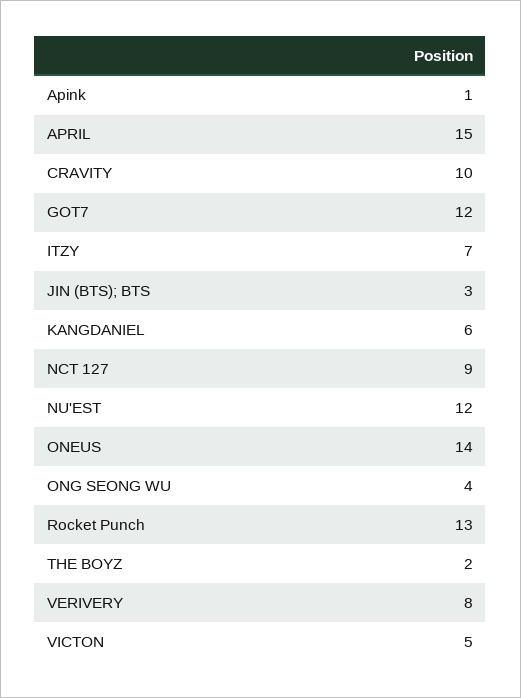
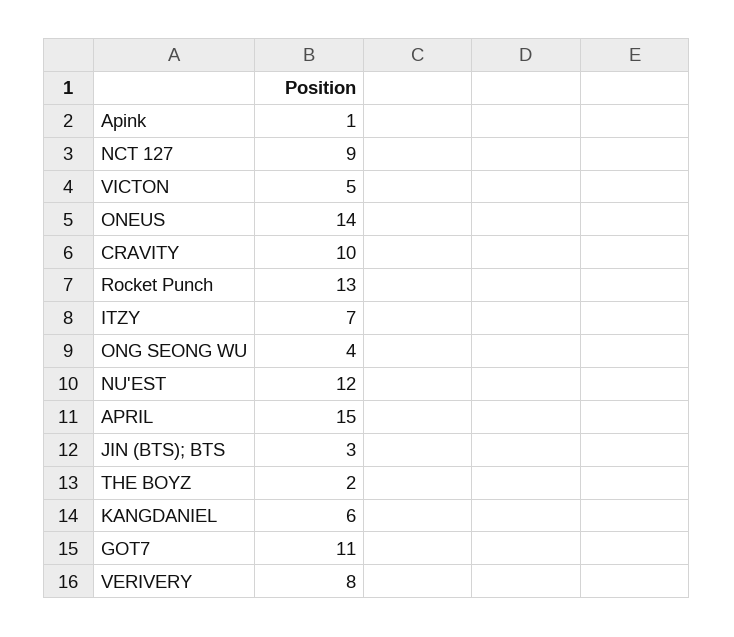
  {
    "Apink": 1,
    "APRIL": 15,
    "CRAVITY": 10,
-   "GOT7": 12,
+   "GOT7": 11,
    "ITZY": 7,
    "JIN (BTS); BTS": 3,
    "KANGDANIEL": 6,
    "NCT 127": 9,
    "NU'EST": 12,
    "ONEUS": 14,
    "ONG SEONG WU": 4,
    "Rocket Punch": 13,
    "THE BOYZ": 2,
    "VERIVERY": 8,
    "VICTON": 5
  }

